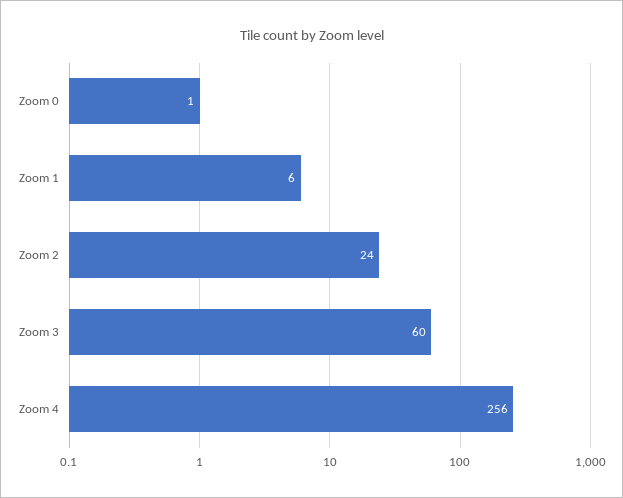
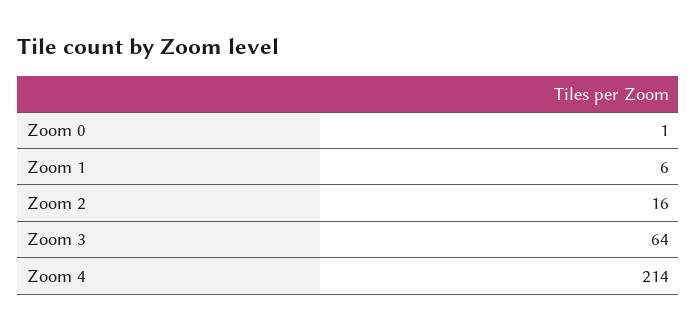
  {
    "Zoom 0": 1,
    "Zoom 1": 6,
-   "Zoom 2": 24,
+   "Zoom 2": 16,
-   "Zoom 3": 60,
+   "Zoom 3": 64,
-   "Zoom 4": 256
+   "Zoom 4": 214
  }

